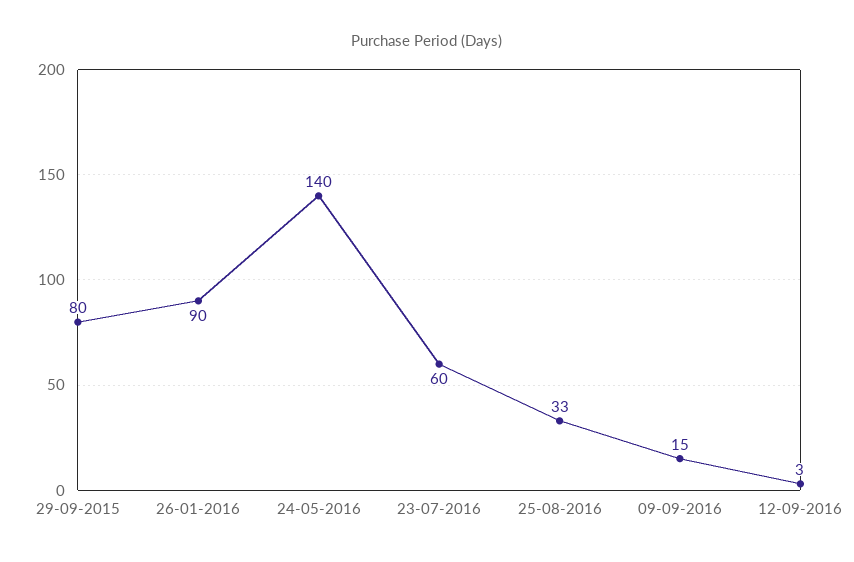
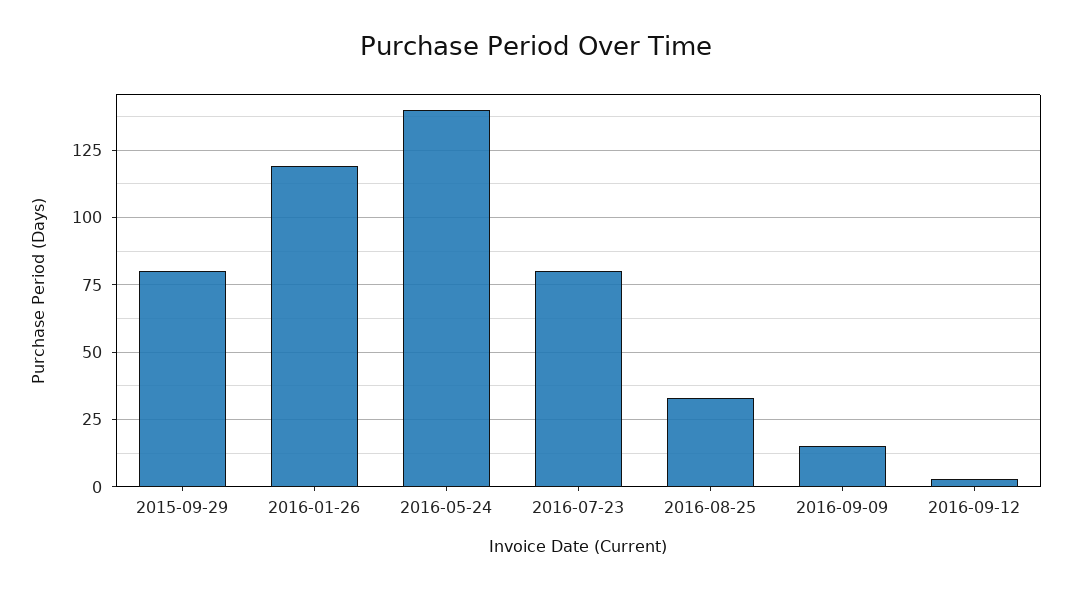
  {
    "29-09-2015": 80,
-   "26-01-2016": 90,
+   "26-01-2016": 120,
    "24-05-2016": 140,
-   "23-07-2016": 60,
+   "23-07-2016": 80,
    "25-08-2016": 33,
    "09-09-2016": 15,
    "12-09-2016": 3
  }

